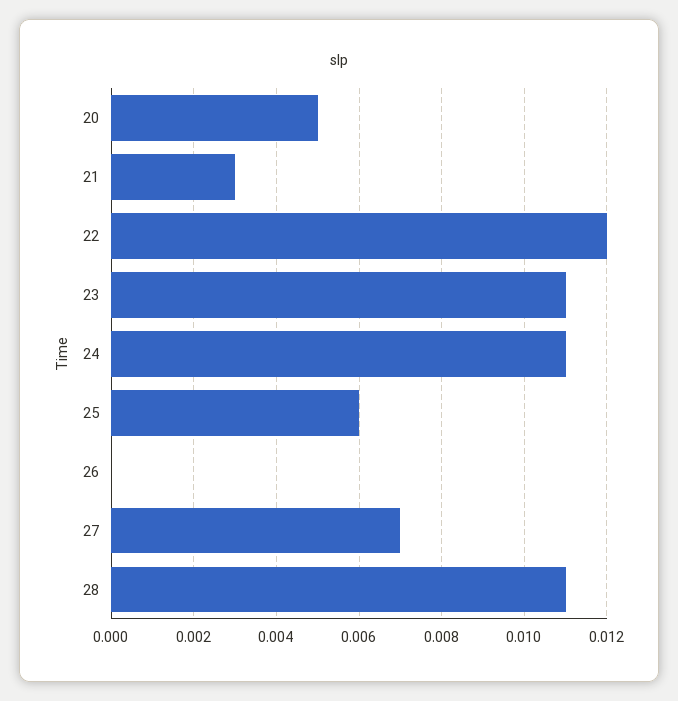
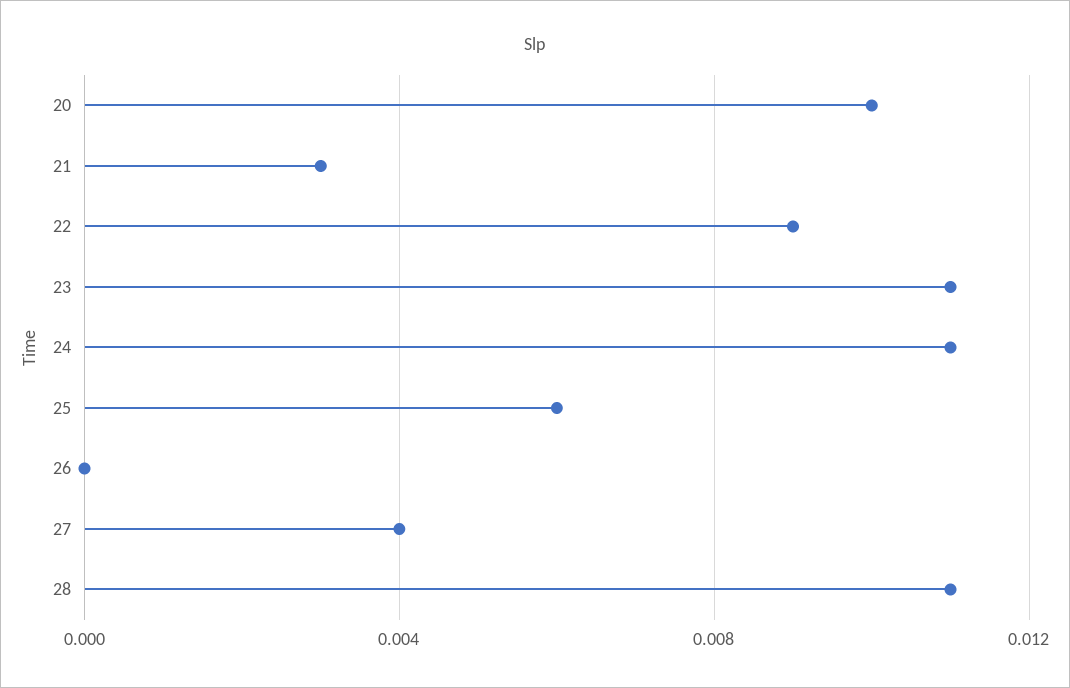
  {
-   "20": 0.005,
+   "20": 0.01,
    "21": 0.003,
-   "22": 0.012,
+   "22": 0.009,
    "23": 0.011,
    "24": 0.011,
    "25": 0.006,
    "26": 0,
-   "27": 0.007,
+   "27": 0.004,
    "28": 0.011
  }

